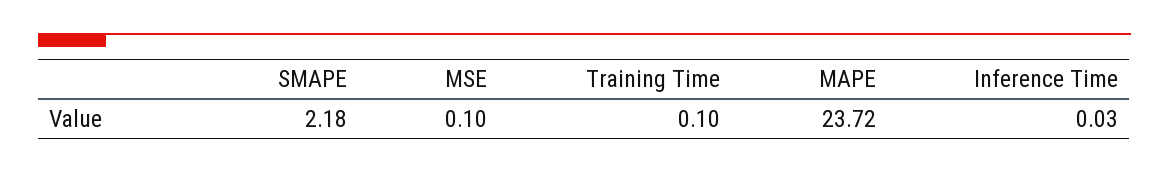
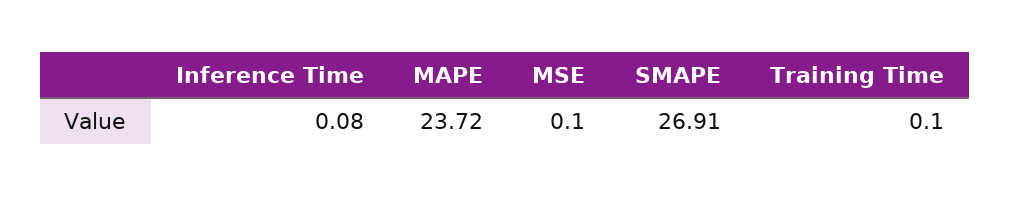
  {
-   "SMAPE": 2.18,
+   "SMAPE": 26.91,
    "MSE": 0.1,
    "Training Time": 0.1,
    "MAPE": 23.72,
-   "Inference Time": 0.03
+   "Inference Time": 0.08
  }

